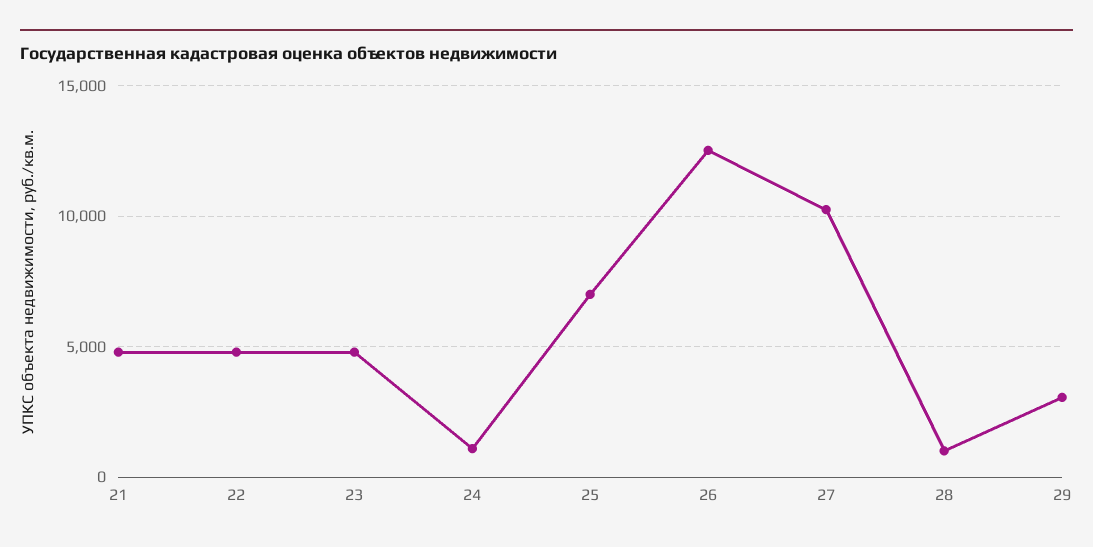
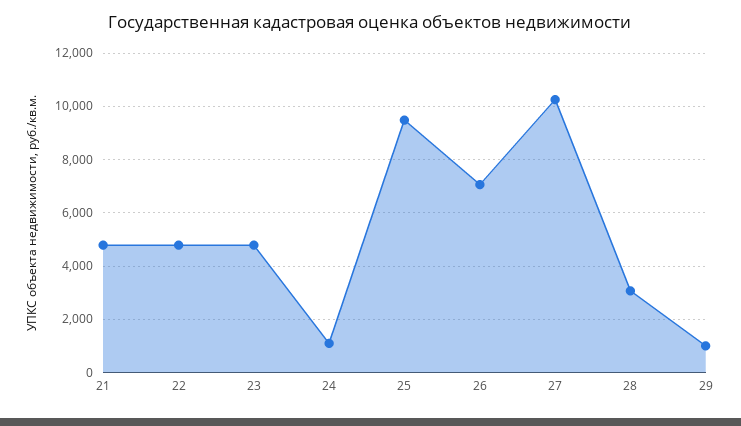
  {
    "21": 4750,
    "22": 4750,
    "23": 4750,
    "24": 1000,
-   "25": 7000,
+   "25": 9500,
-   "26": 12500,
+   "26": 7000,
    "27": 10250,
-   "28": 1000,
+   "28": 3000,
-   "29": 3000
+   "29": 1000
  }

